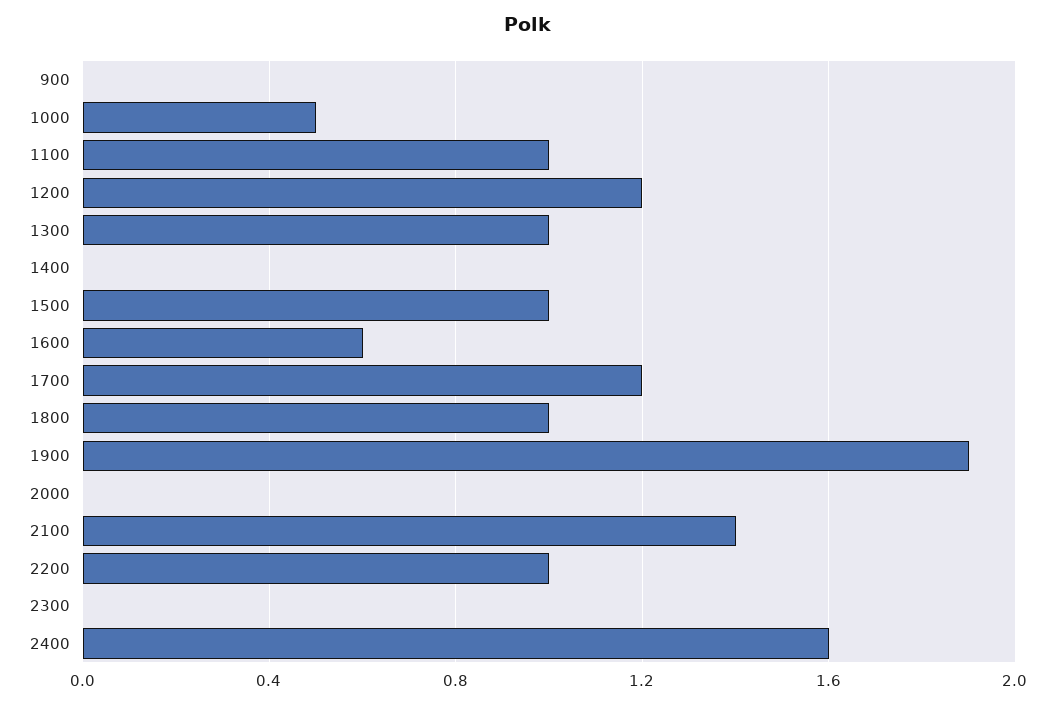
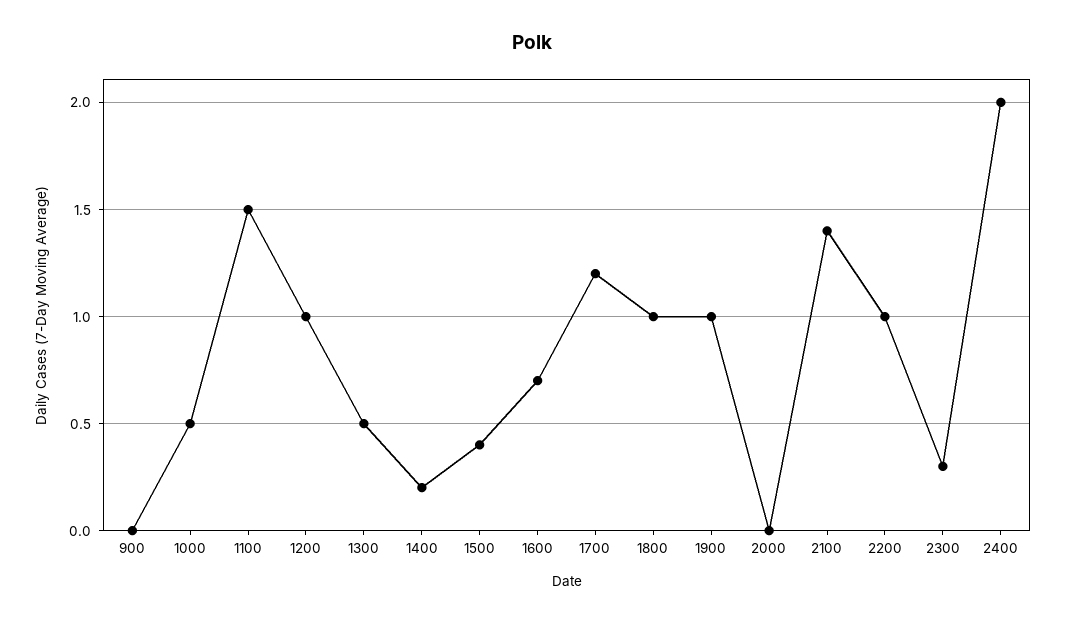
  {
    "900": 0,
    "1000": 0.5,
-   "1100": 1,
+   "1100": 1.5,
-   "1200": 1.2,
+   "1200": 1,
-   "1300": 1,
+   "1300": 0.5,
-   "1400": 0,
+   "1400": 0.2,
-   "1500": 1,
+   "1500": 0.4,
-   "1600": 0.6,
+   "1600": 0.7,
    "1700": 1.2,
    "1800": 1,
-   "1900": 1.9,
+   "1900": 1,
    "2000": 0,
    "2100": 1.4,
    "2200": 1,
-   "2300": 0,
+   "2300": 0.3,
-   "2400": 1.6
+   "2400": 2
  }

